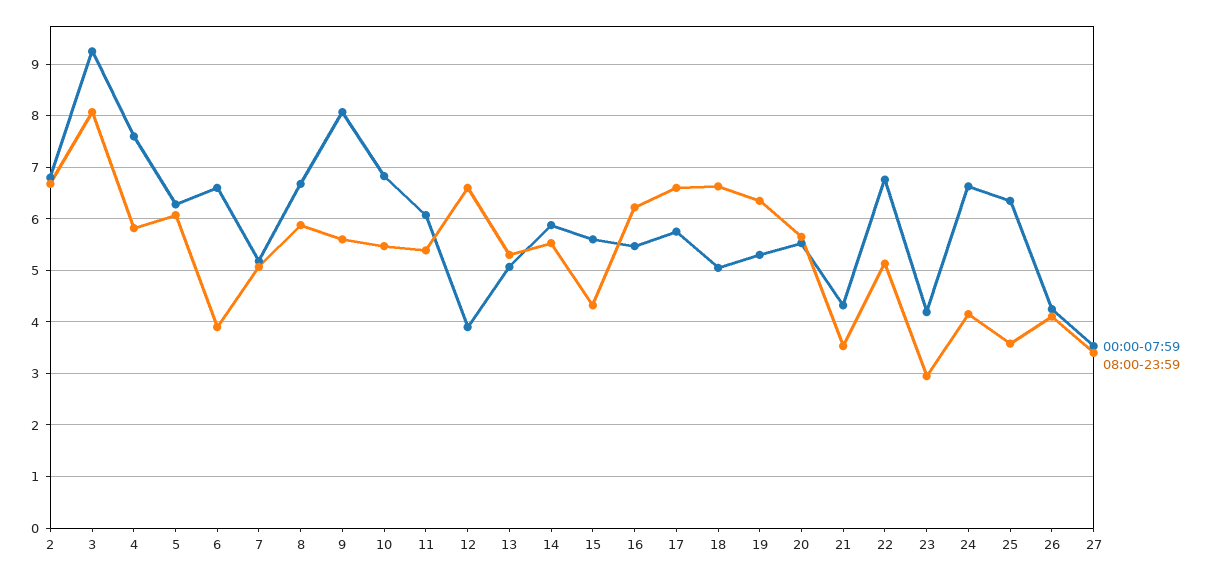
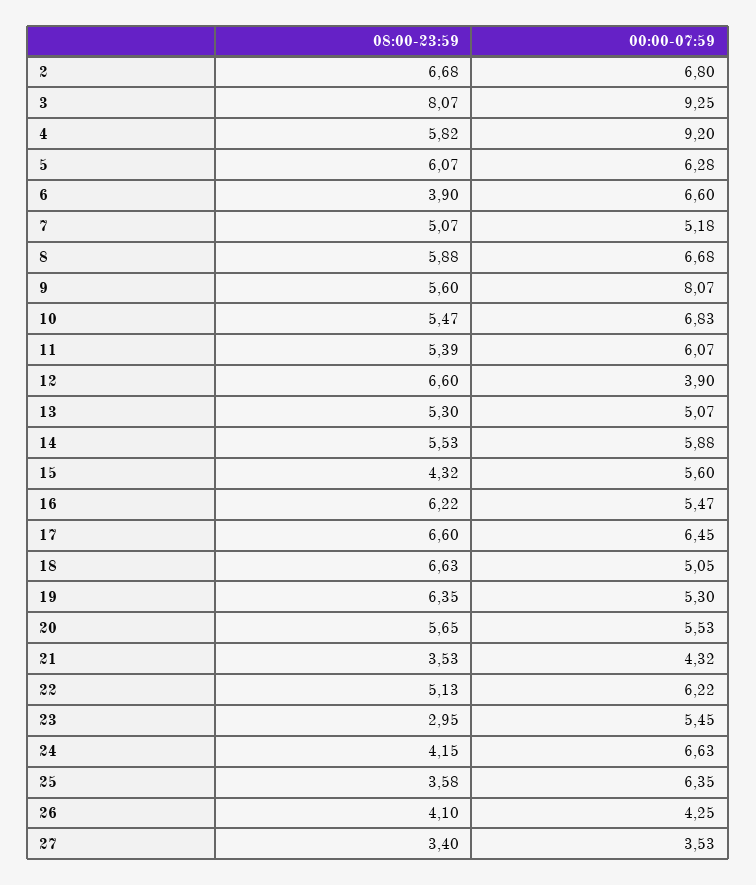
  {
    "00:00-07:59": {
      "2": 6.8,
      "3": 9.25,
-     "4": 7.6,
+     "4": 9.2,
      "5": 6.28,
      "6": 6.6,
      "7": 5.18,
      "8": 6.68,
      "9": 8.07,
      "10": 6.83,
      "11": 6.07,
      "12": 3.9,
      "13": 5.07,
      "14": 5.88,
      "15": 5.6,
      "16": 5.47,
-     "17": 5.8,
+     "17": 6.45,
      "18": 5.05,
      "19": 5.3,
      "20": 5.53,
      "21": 4.32,
-     "22": 6.8,
+     "22": 6.22,
-     "23": 4.2,
+     "23": 5.45,
      "24": 6.63,
      "25": 6.35,
      "26": 4.25,
      "27": 3.53
    },
    "08:00-23:59": {
      "2": 6.68,
      "3": 8.07,
      "4": 5.82,
      "5": 6.07,
      "6": 3.9,
      "7": 5.07,
      "8": 5.88,
      "9": 5.6,
      "10": 5.47,
      "11": 5.39,
      "12": 6.6,
      "13": 5.3,
      "14": 5.53,
      "15": 4.32,
      "16": 6.22,
      "17": 6.6,
      "18": 6.63,
      "19": 6.35,
      "20": 5.65,
      "21": 3.53,
      "22": 5.13,
      "23": 2.95,
      "24": 4.15,
      "25": 3.58,
      "26": 4.1,
      "27": 3.4
    }
  }

